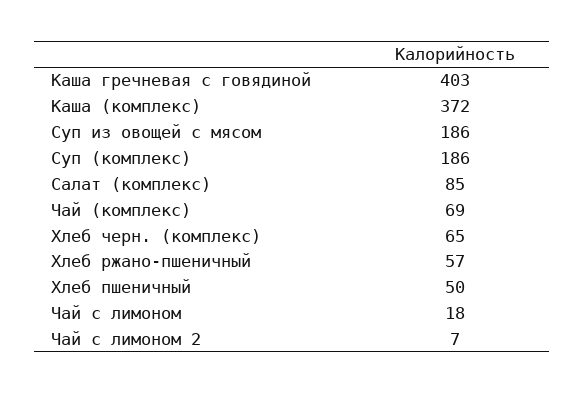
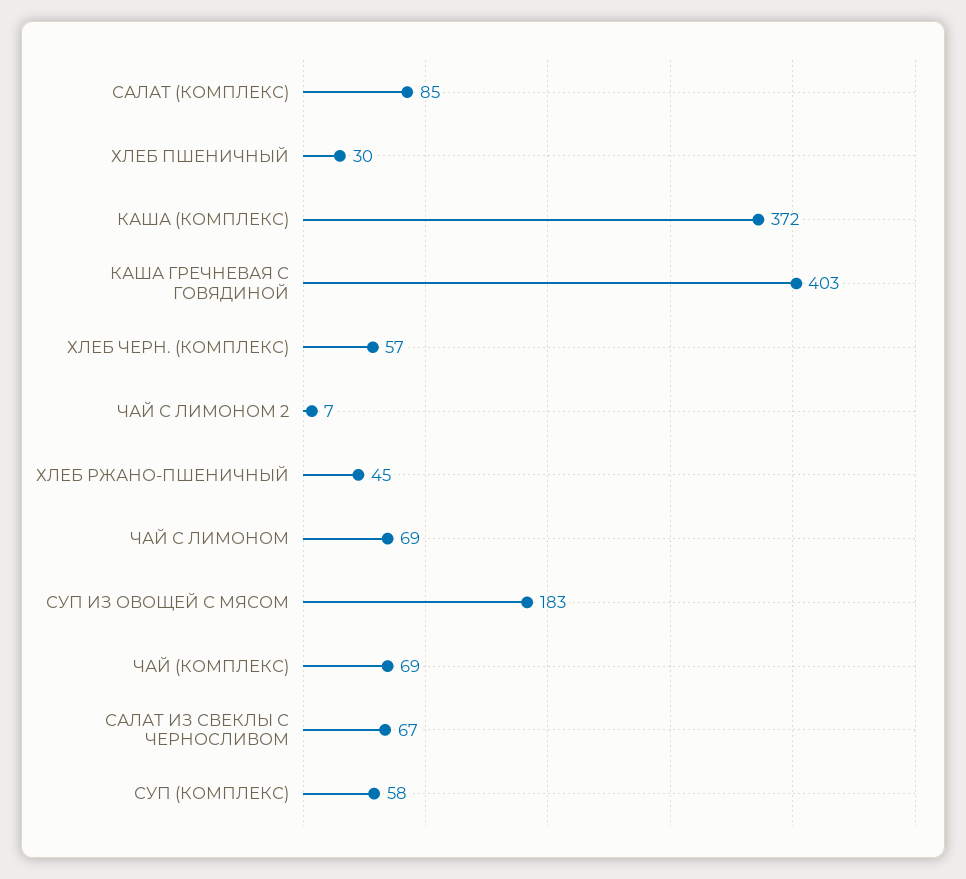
  {
    "Каша гречневая с говядиной": 403,
    "Каша (комплекс)": 372,
-   "Суп из овощей с мясом": 186,
+   "Суп из овощей с мясом": 183,
-   "Суп (комплекс)": 186,
+   "Суп (комплекс)": 58,
    "Салат (комплекс)": 85,
    "Чай (комплекс)": 69,
-   "Хлеб черн. (комплекс)": 65,
+   "Хлеб черн. (комплекс)": 57,
-   "Хлеб ржано-пшеничный": 57,
+   "Хлеб ржано-пшеничный": 45,
-   "Хлеб пшеничный": 50,
+   "Хлеб пшеничный": 30,
-   "Чай с лимоном": 18,
+   "Чай с лимоном": 69,
-   "Чай с лимоном 2": 7
+   "Чай с лимоном 2": 7,
+   "САЛАТ ИЗ СВЕКЛЫ С ЧЕРНОСЛИВОМ": 67
  }

